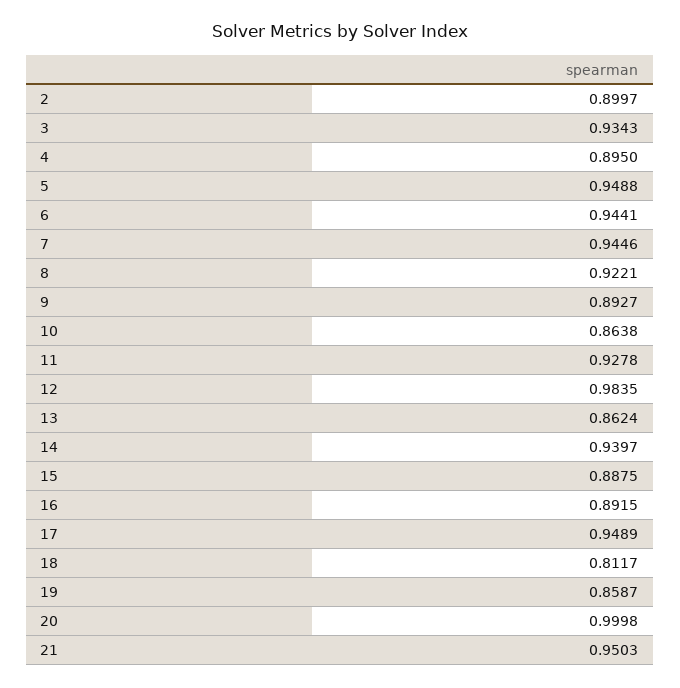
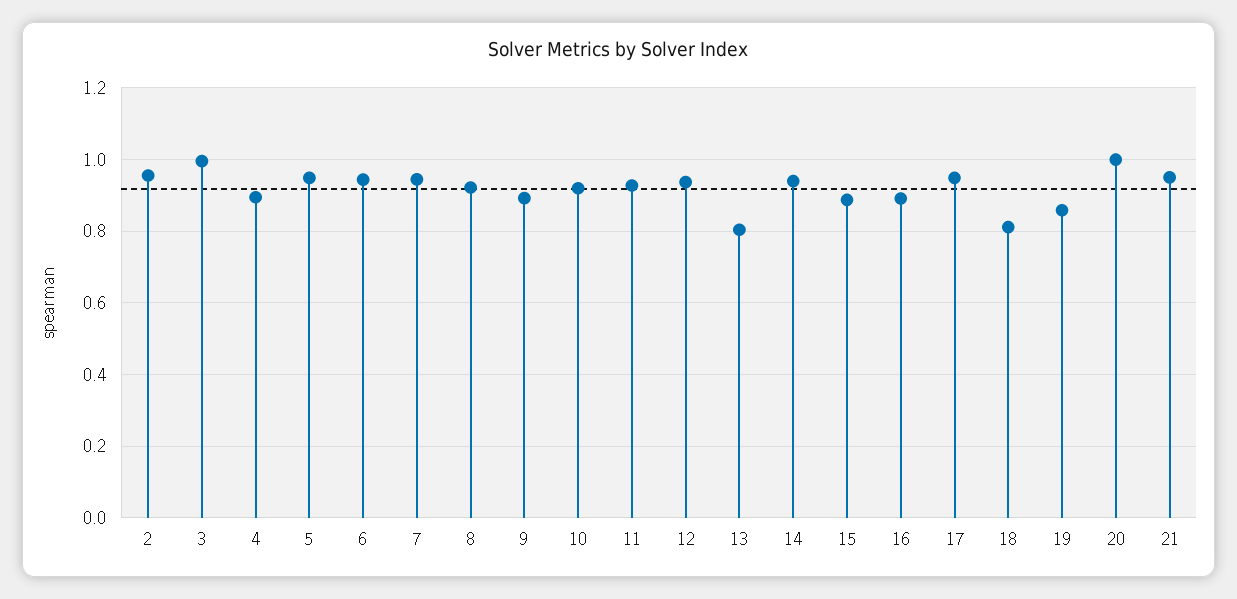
  {
-   "2": 0.8997,
+   "2": 0.96,
-   "3": 0.9343,
+   "3": 1,
    "4": 0.895,
    "5": 0.9488,
    "6": 0.9441,
    "7": 0.9446,
    "8": 0.9221,
    "9": 0.8927,
-   "10": 0.8638,
+   "10": 0.92,
    "11": 0.9278,
-   "12": 0.9835,
+   "12": 0.94,
-   "13": 0.8624,
+   "13": 0.8,
    "14": 0.9397,
    "15": 0.8875,
    "16": 0.8915,
    "17": 0.9489,
    "18": 0.8117,
    "19": 0.8587,
    "20": 0.9998,
    "21": 0.9503
  }

